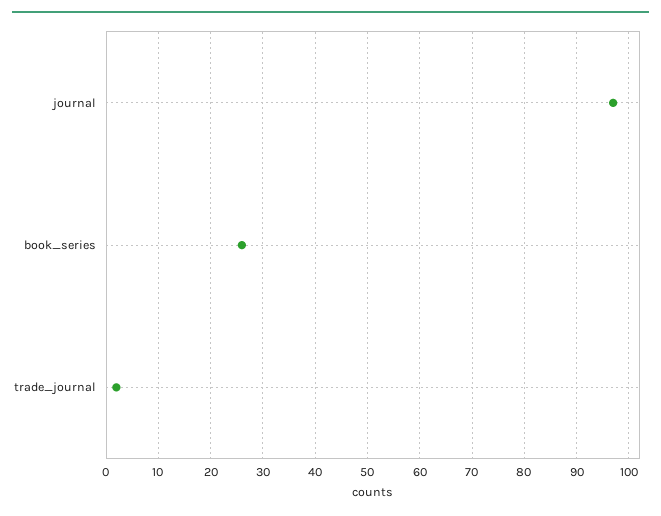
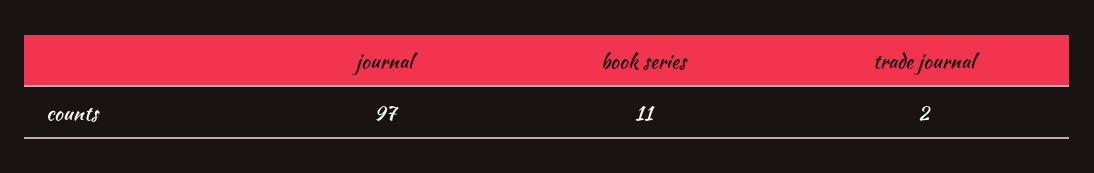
  {
    "journal": 97,
-   "book_series": 25,
+   "book_series": 11,
    "trade_journal": 2
  }

